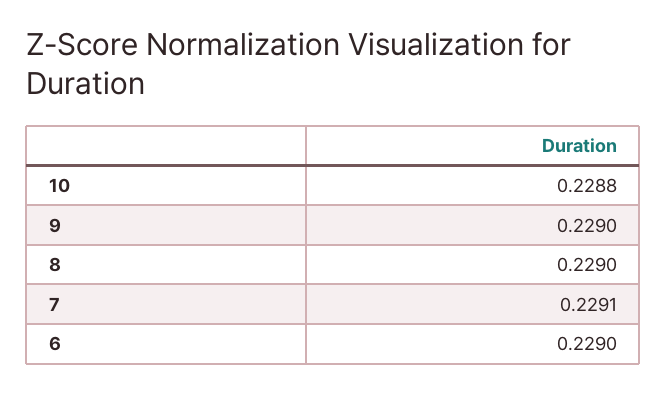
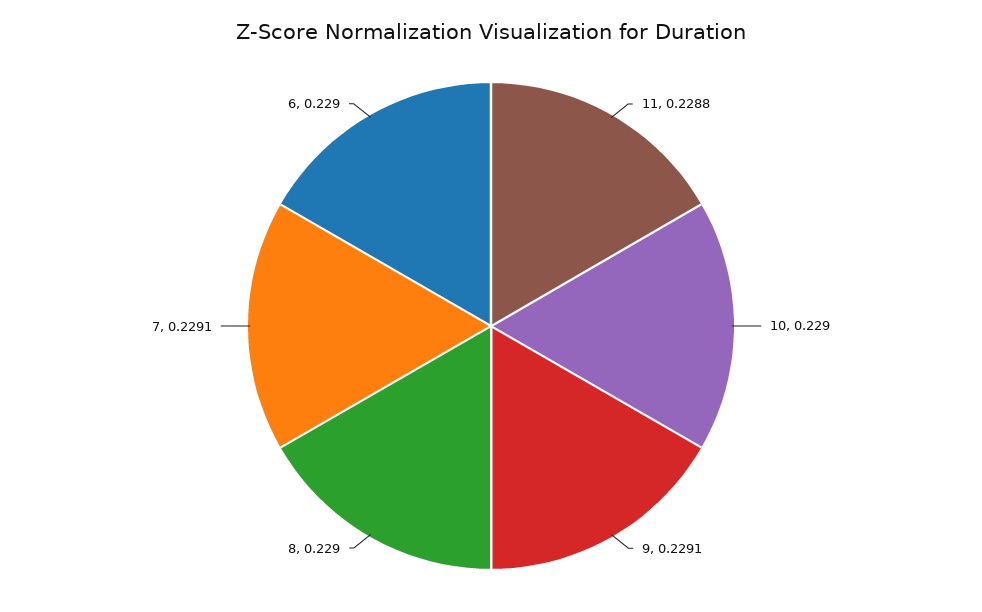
  {
-   "10": 0.2288,
+   "10": 0.229,
-   "9": 0.229,
+   "9": 0.2291,
    "8": 0.229,
    "7": 0.2291,
-   "6": 0.229
+   "6": 0.229,
+   "11": 0.2288
  }

